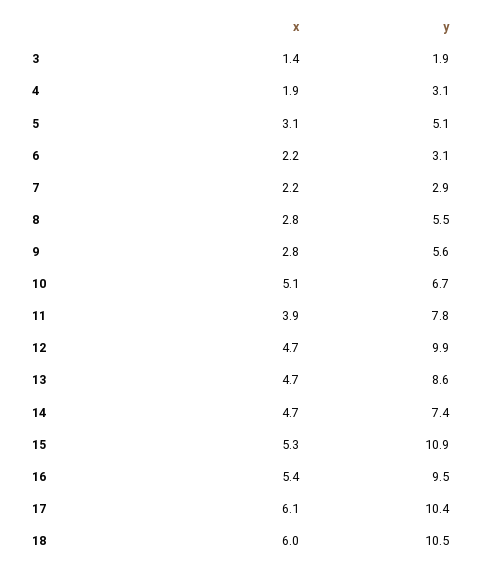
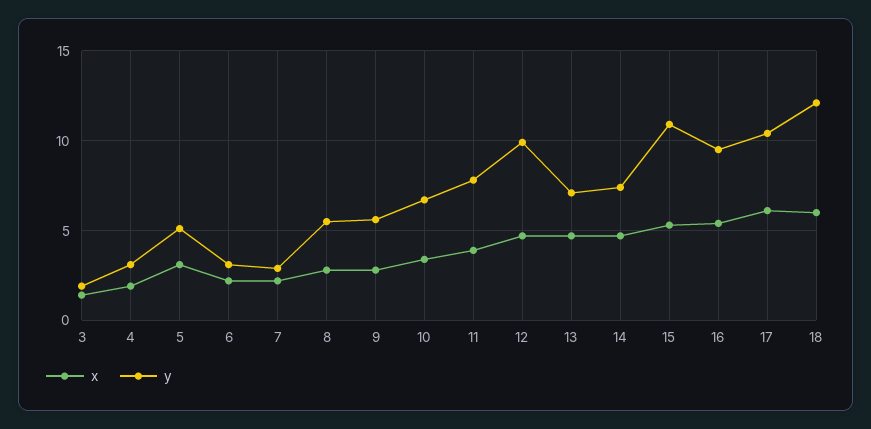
  {
    "x": {
      "3": 1.4,
      "4": 1.9,
      "5": 3.1,
      "6": 2.2,
      "7": 2.2,
      "8": 2.8,
      "9": 2.8,
-     "10": 5.1,
+     "10": 3.5,
      "11": 3.9,
      "12": 4.7,
      "13": 4.7,
      "14": 4.7,
      "15": 5.3,
      "16": 5.4,
      "17": 6.1,
      "18": 6
    },
    "y": {
      "3": 1.9,
      "4": 3.1,
      "5": 5.1,
      "6": 3.1,
      "7": 2.9,
      "8": 5.5,
      "9": 5.6,
      "10": 6.7,
      "11": 7.8,
      "12": 9.9,
-     "13": 8.6,
+     "13": 7,
      "14": 7.4,
      "15": 10.9,
      "16": 9.5,
      "17": 10.4,
-     "18": 10.5
+     "18": 12
    }
  }

